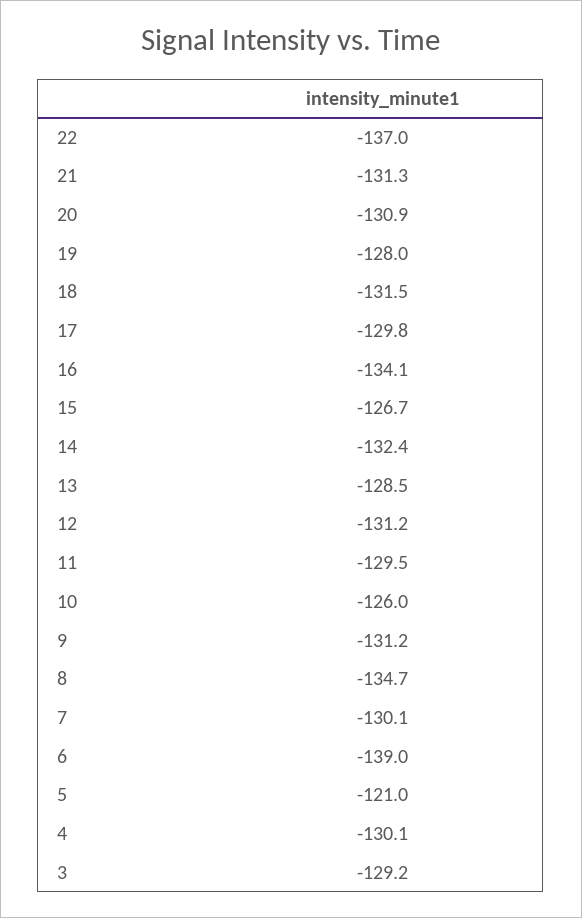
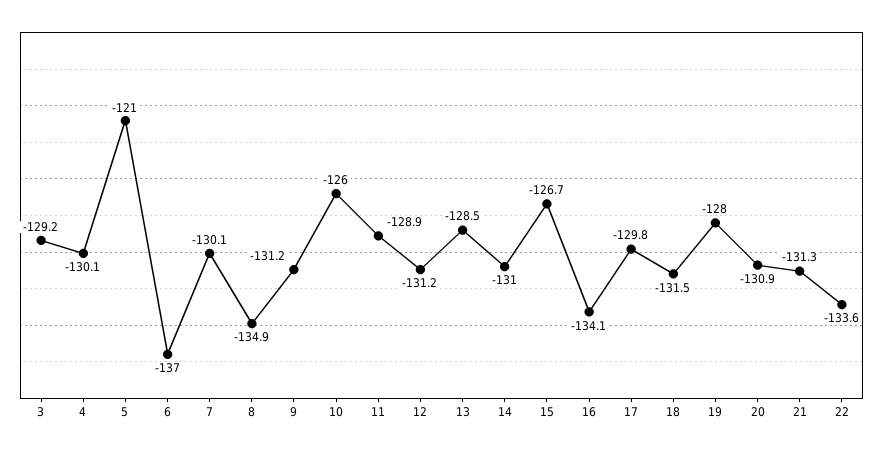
  {
-   "22": -137,
+   "22": -133.6,
    "21": -131.3,
    "20": -130.9,
    "19": -128,
    "18": -131.5,
    "17": -129.8,
    "16": -134.1,
    "15": -126.7,
-   "14": -132.4,
+   "14": -131,
    "13": -128.5,
    "12": -131.2,
-   "11": -129.5,
+   "11": -128.9,
    "10": -126,
    "9": -131.2,
-   "8": -134.7,
+   "8": -134.9,
    "7": -130.1,
-   "6": -139,
+   "6": -137,
    "5": -121,
    "4": -130.1,
    "3": -129.2
  }

